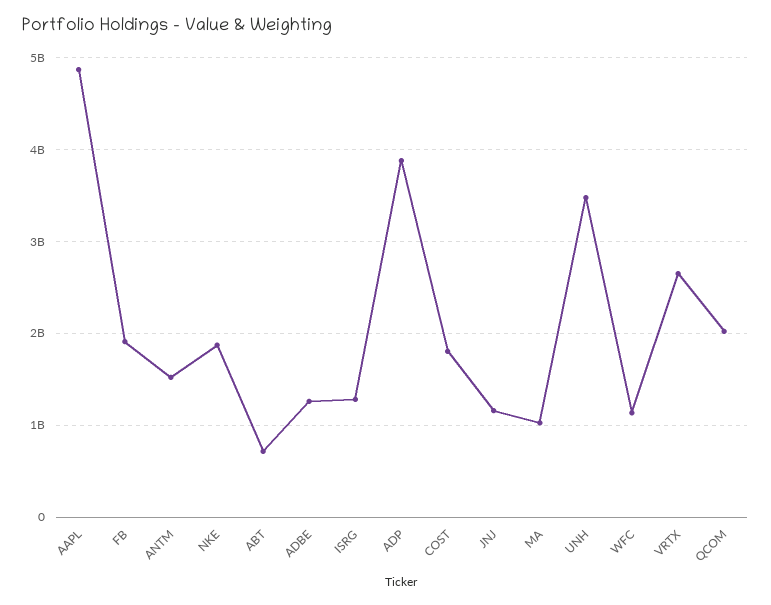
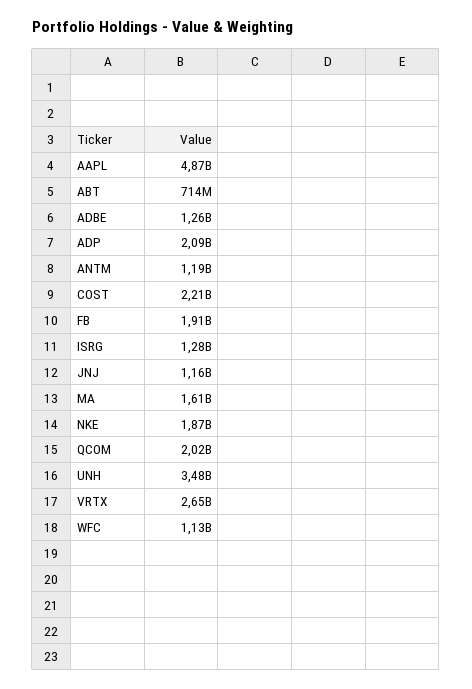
  {
    "AAPL": 4870000000,
    "FB": 1910000000,
-   "ANTM": 1500000000,
+   "ANTM": 1190000000,
    "NKE": 1870000000,
    "ABT": 714000000,
    "ADBE": 1260000000,
    "ISRG": 1280000000,
-   "ADP": 3900000000,
+   "ADP": 2090000000,
-   "COST": 1800000000,
+   "COST": 2210000000,
    "JNJ": 1160000000,
-   "MA": 1000000000,
+   "MA": 1610000000,
    "UNH": 3480000000,
    "WFC": 1130000000,
    "VRTX": 2650000000,
    "QCOM": 2020000000
  }

